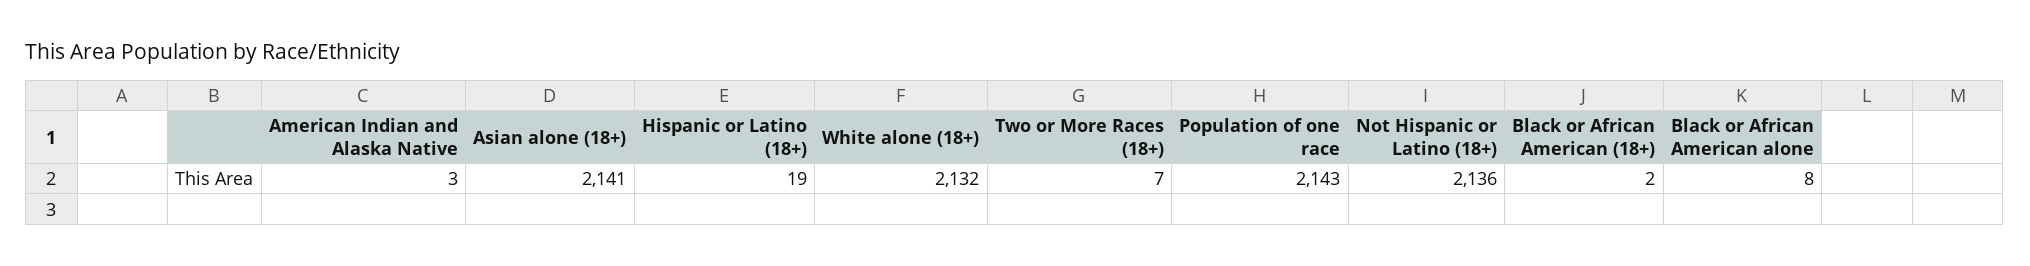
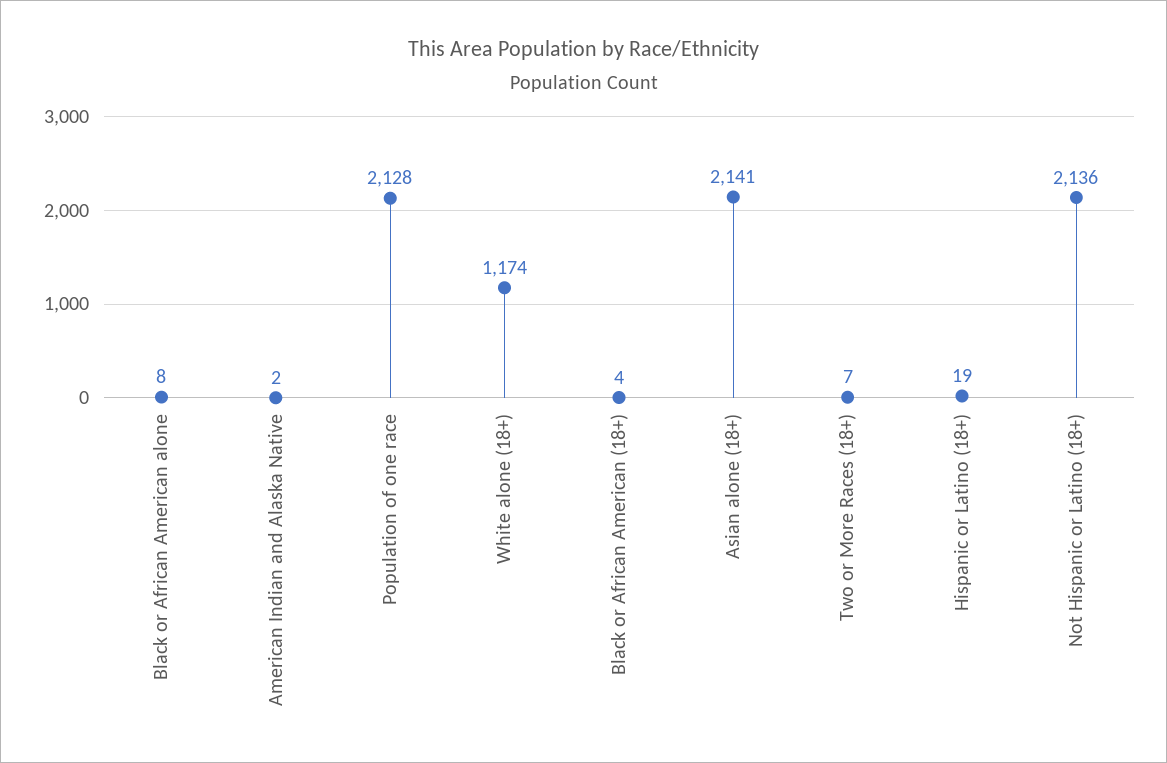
  {
-   "American Indian and Alaska Native": 3,
+   "American Indian and Alaska Native": 2,
    "Asian alone (18+)": 2141,
    "Hispanic or Latino (18+)": 19,
-   "White alone (18+)": 2132,
+   "White alone (18+)": 1174,
    "Two or More Races (18+)": 7,
-   "Population of one race": 2143,
+   "Population of one race": 2128,
    "Not Hispanic or Latino (18+)": 2136,
-   "Black or African American (18+)": 2,
+   "Black or African American (18+)": 4,
    "Black or African American alone": 8
  }

